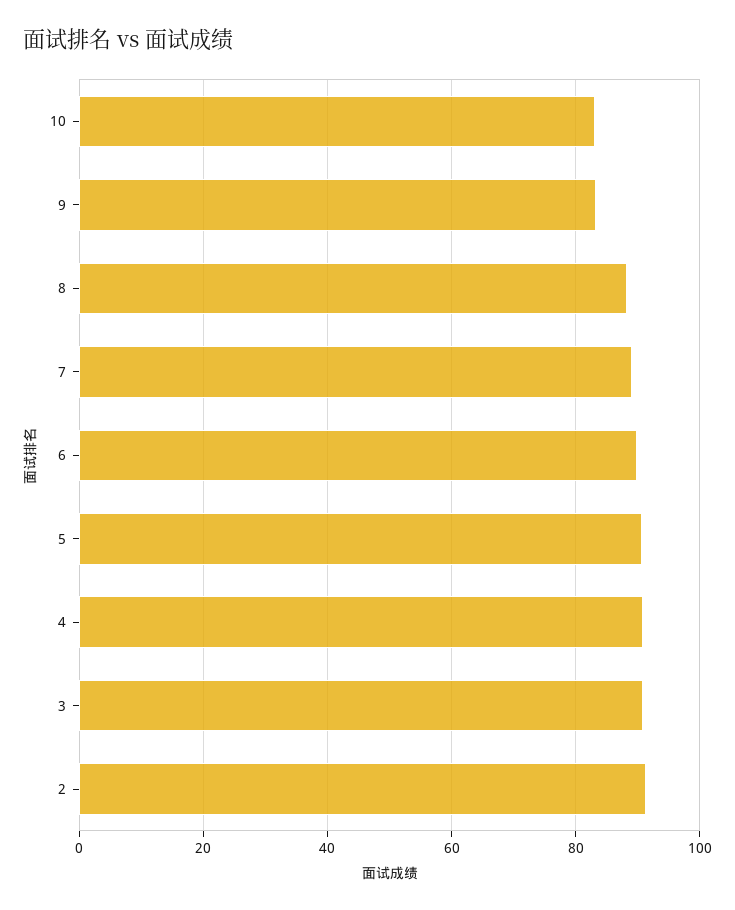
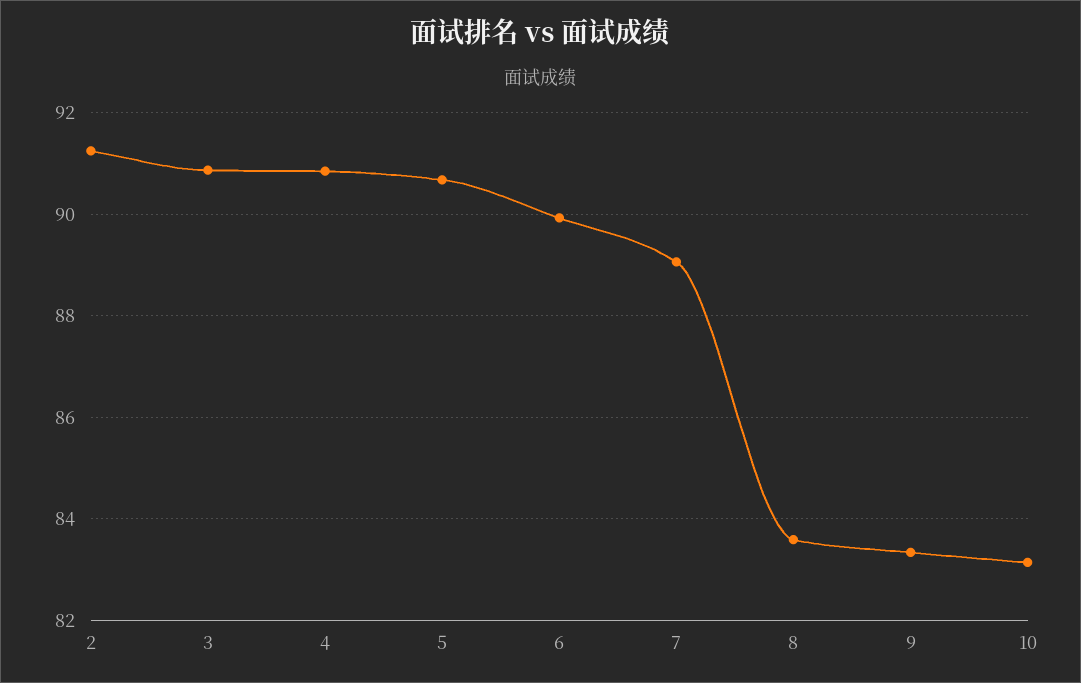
  {
    "10": 83.2,
    "9": 83.4,
-   "8": 88,
+   "8": 83.6,
    "7": 89,
    "6": 90,
    "5": 90.6,
    "4": 90.8,
    "3": 90.8,
    "2": 91.2
  }

